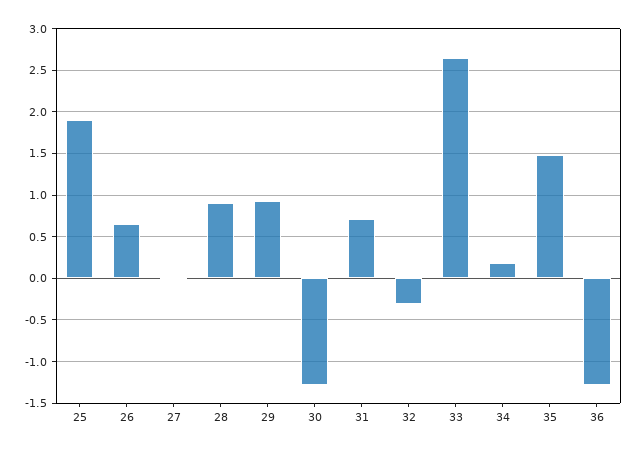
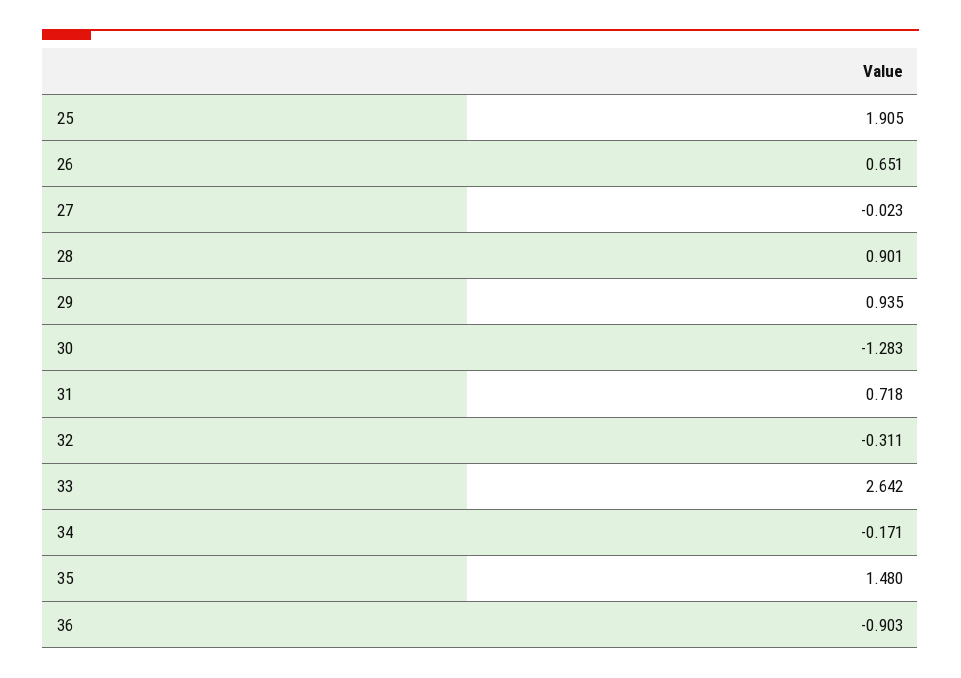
  {
    "25": 1.905,
    "26": 0.651,
    "27": -0.023,
    "28": 0.901,
    "29": 0.935,
    "30": -1.283,
    "31": 0.718,
    "32": -0.311,
    "33": 2.642,
-   "34": 0.2,
+   "34": -0.171,
    "35": 1.48,
-   "36": -1.3
+   "36": -0.903
  }

